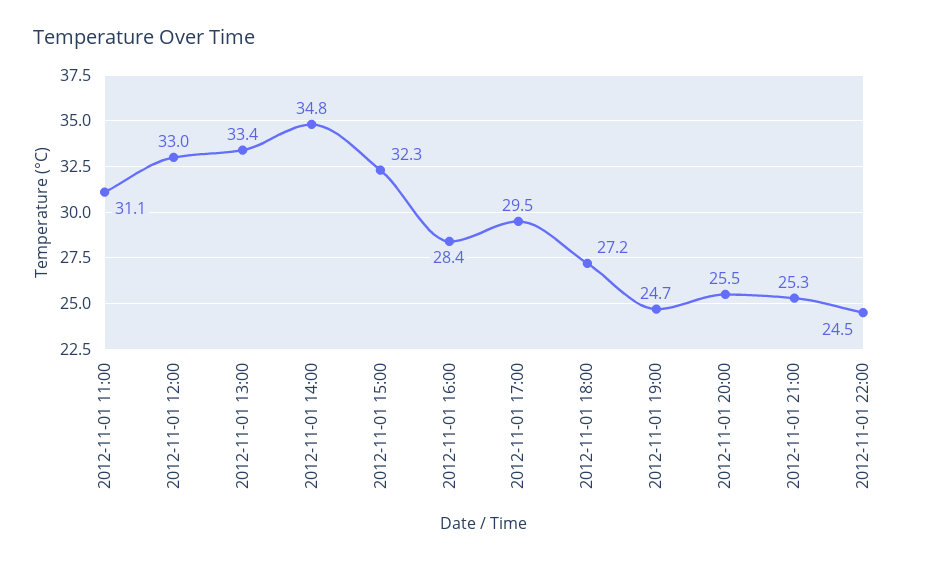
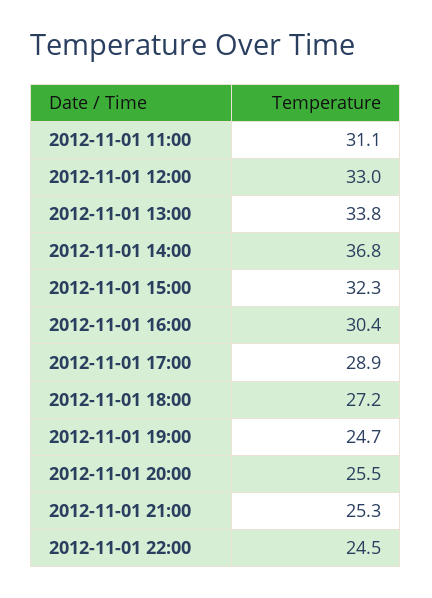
  {
    "2012-11-01 11:00": 31.1,
    "2012-11-01 12:00": 33,
-   "2012-11-01 13:00": 33.4,
+   "2012-11-01 13:00": 33.8,
-   "2012-11-01 14:00": 34.8,
+   "2012-11-01 14:00": 36.8,
    "2012-11-01 15:00": 32.3,
-   "2012-11-01 16:00": 28.4,
+   "2012-11-01 16:00": 30.4,
-   "2012-11-01 17:00": 29.5,
+   "2012-11-01 17:00": 28.9,
    "2012-11-01 18:00": 27.2,
    "2012-11-01 19:00": 24.7,
    "2012-11-01 20:00": 25.5,
    "2012-11-01 21:00": 25.3,
    "2012-11-01 22:00": 24.5
  }

